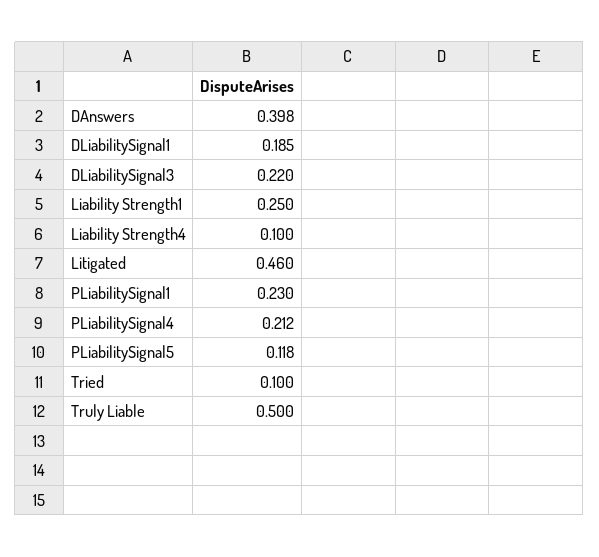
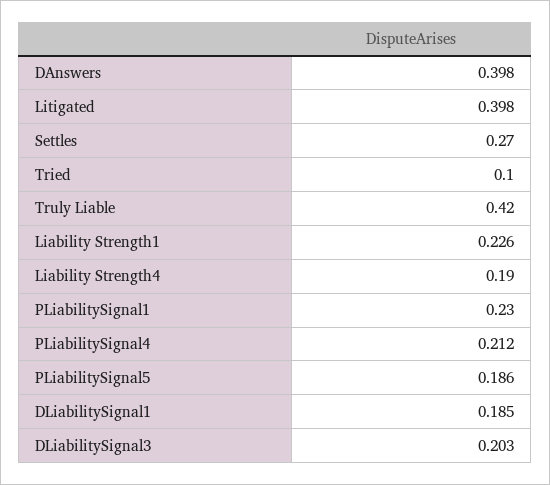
  {
    "DAnswers": 0.398,
    "DLiabilitySignal1": 0.185,
-   "DLiabilitySignal3": 0.22,
+   "DLiabilitySignal3": 0.203,
-   "Liability Strength1": 0.25,
+   "Liability Strength1": 0.226,
-   "Liability Strength4": 0.1,
+   "Liability Strength4": 0.19,
-   "Litigated": 0.46,
+   "Litigated": 0.398,
    "PLiabilitySignal1": 0.23,
    "PLiabilitySignal4": 0.212,
-   "PLiabilitySignal5": 0.118,
+   "PLiabilitySignal5": 0.186,
    "Tried": 0.1,
-   "Truly Liable": 0.5
+   "Truly Liable": 0.42,
+   "Settles": 0.27
  }

